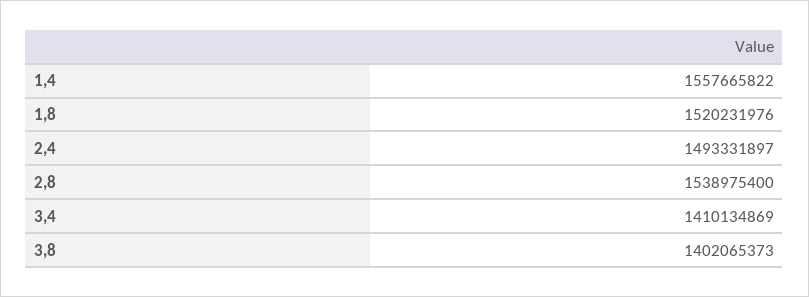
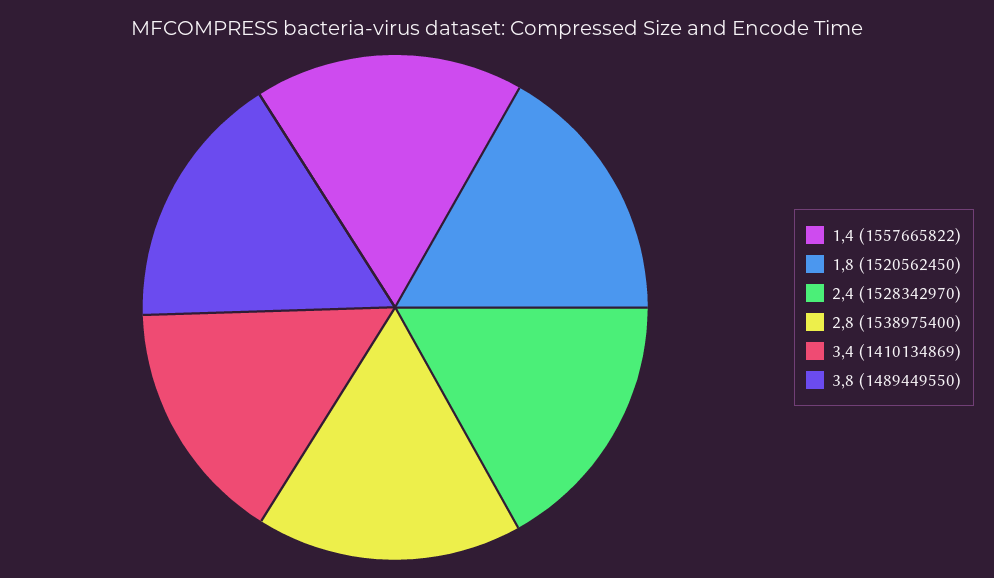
  {
    "1,4": 1557665822,
-   "1,8": 1520231976,
+   "1,8": 1520562450,
-   "2,4": 1493331897,
+   "2,4": 1528342970,
    "2,8": 1538975400,
    "3,4": 1410134869,
-   "3,8": 1402065373
+   "3,8": 1489449550
  }

